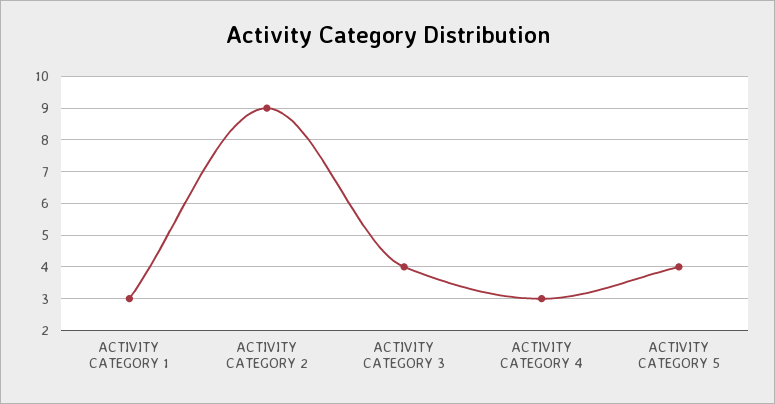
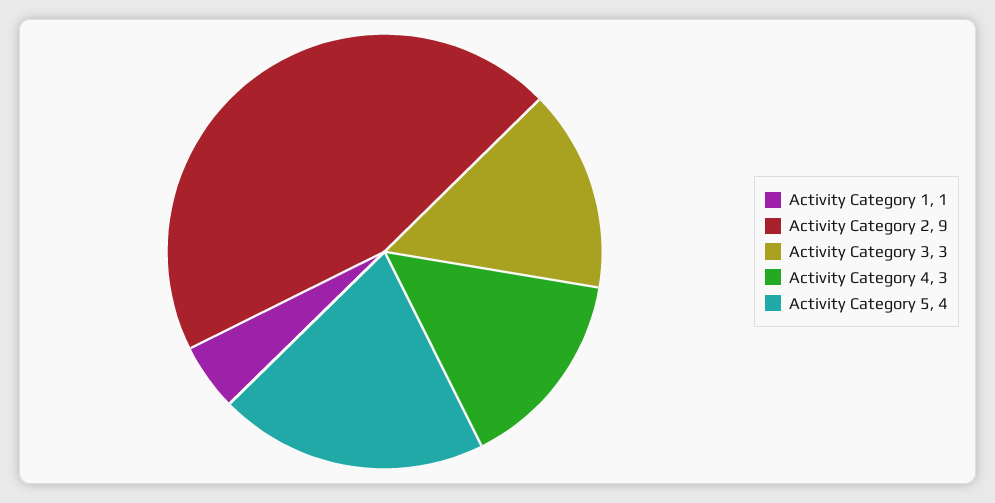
  {
-   "ACTIVITY CATEGORY 1": 3,
+   "ACTIVITY CATEGORY 1": 1,
    "ACTIVITY CATEGORY 2": 9,
-   "ACTIVITY CATEGORY 3": 4,
+   "ACTIVITY CATEGORY 3": 3,
    "ACTIVITY CATEGORY 4": 3,
    "ACTIVITY CATEGORY 5": 4
  }

